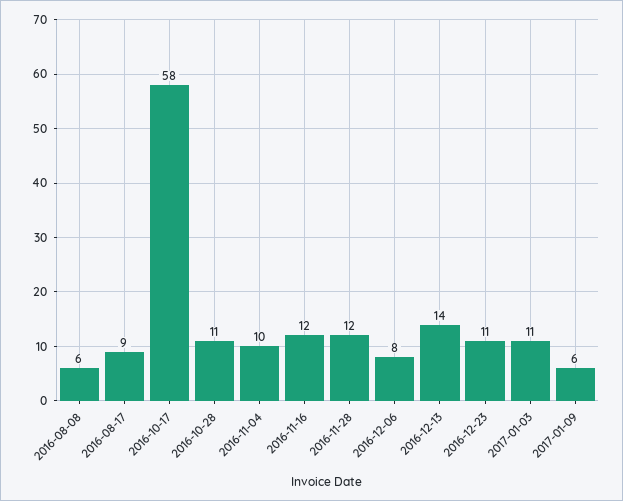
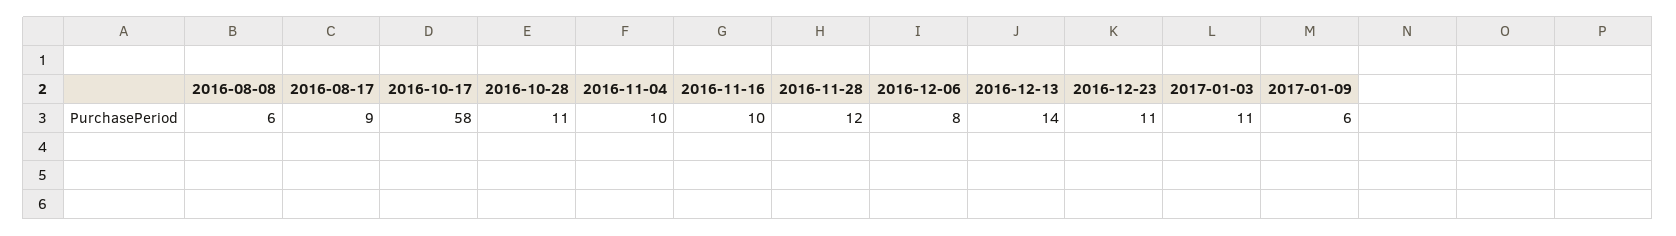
  {
    "2016-08-08": 6,
    "2016-08-17": 9,
    "2016-10-17": 58,
    "2016-10-28": 11,
    "2016-11-04": 10,
-   "2016-11-16": 12,
+   "2016-11-16": 10,
    "2016-11-28": 12,
    "2016-12-06": 8,
    "2016-12-13": 14,
    "2016-12-23": 11,
    "2017-01-03": 11,
    "2017-01-09": 6
  }

